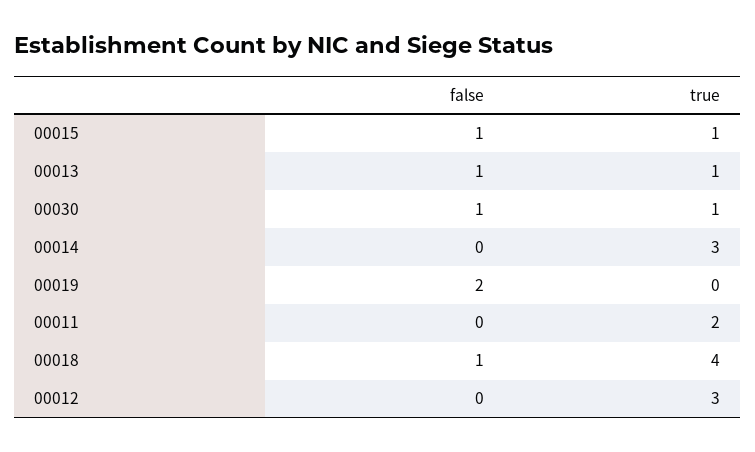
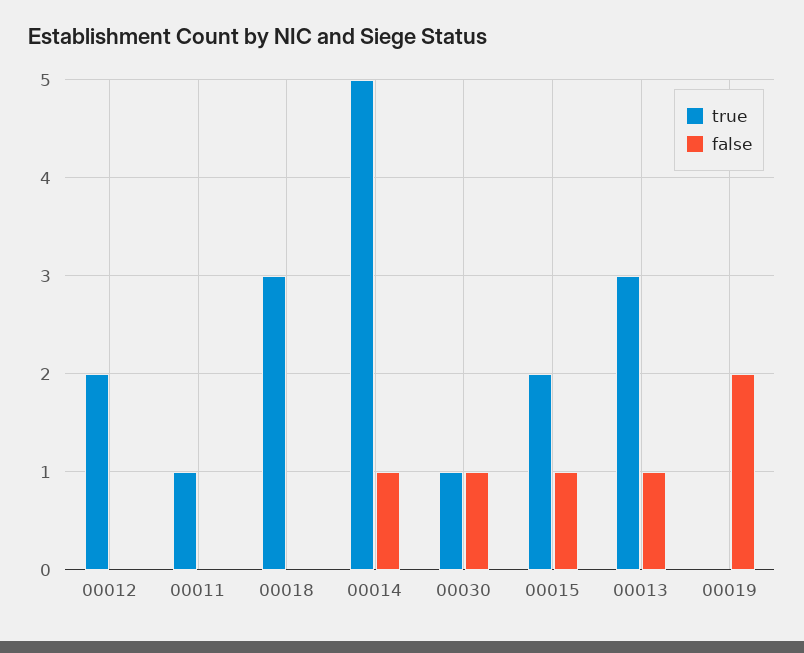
  {
    "false": {
      "00015": 1,
      "00013": 1,
      "00030": 1,
-     "00014": 0,
+     "00014": 1,
      "00019": 2,
      "00011": 0,
-     "00018": 1,
+     "00018": 0,
      "00012": 0
    },
    "true": {
-     "00015": 1,
+     "00015": 2,
-     "00013": 1,
+     "00013": 3,
      "00030": 1,
-     "00014": 3,
+     "00014": 5,
      "00019": 0,
-     "00011": 2,
+     "00011": 1,
-     "00018": 4,
+     "00018": 3,
-     "00012": 3
+     "00012": 2
    }
  }

